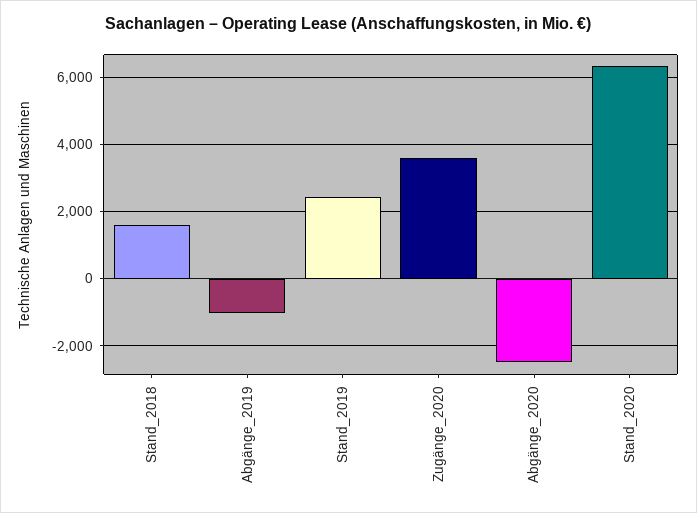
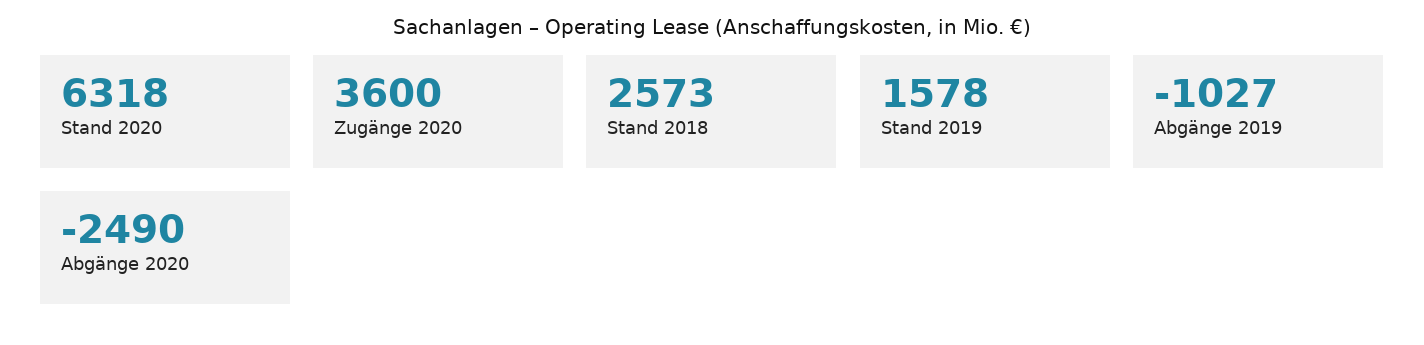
  {
-   "Stand_2018": 1600,
+   "Stand_2018": 2573,
    "Abgänge_2019": -1027,
-   "Stand_2019": 2400,
+   "Stand_2019": 1578,
    "Zugänge_2020": 3600,
    "Abgänge_2020": -2490,
    "Stand_2020": 6318
  }

